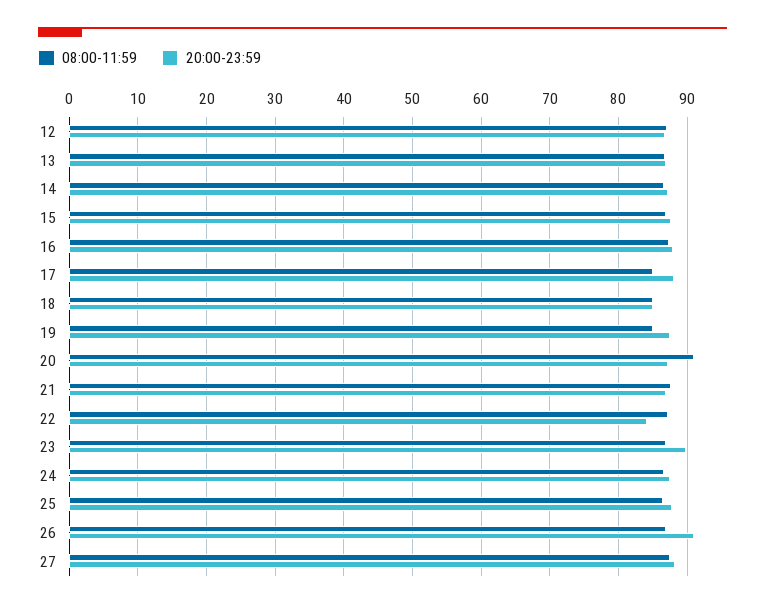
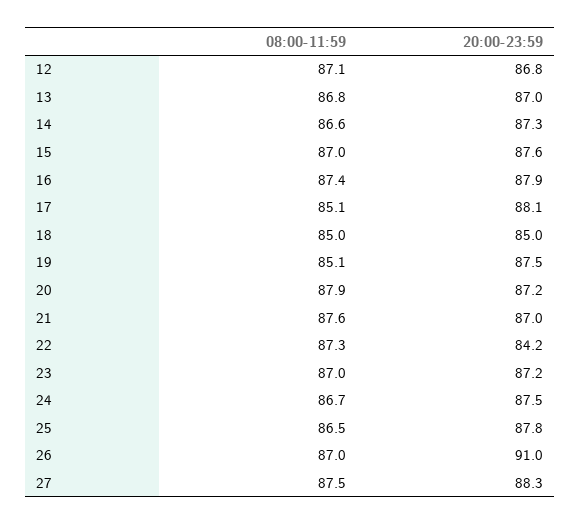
  {
    "08:00-11:59": {
      "12": 87.1,
      "13": 86.8,
      "14": 86.6,
      "15": 87,
      "16": 87.4,
      "17": 85.1,
      "18": 85,
      "19": 85.1,
-     "20": 91,
+     "20": 87.9,
      "21": 87.6,
      "22": 87.3,
      "23": 87,
      "24": 86.7,
      "25": 86.5,
      "26": 87,
      "27": 87.5
    },
    "20:00-23:59": {
      "12": 86.8,
      "13": 87,
      "14": 87.3,
      "15": 87.6,
      "16": 87.9,
      "17": 88.1,
      "18": 85,
      "19": 87.5,
      "20": 87.2,
      "21": 87,
      "22": 84.2,
-     "23": 90,
+     "23": 87.2,
      "24": 87.5,
      "25": 87.8,
      "26": 91,
      "27": 88.3
    }
  }

